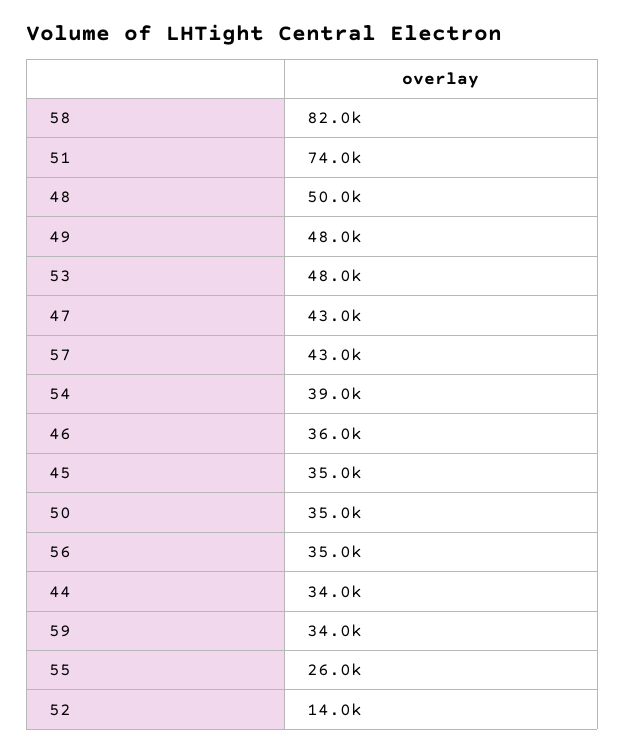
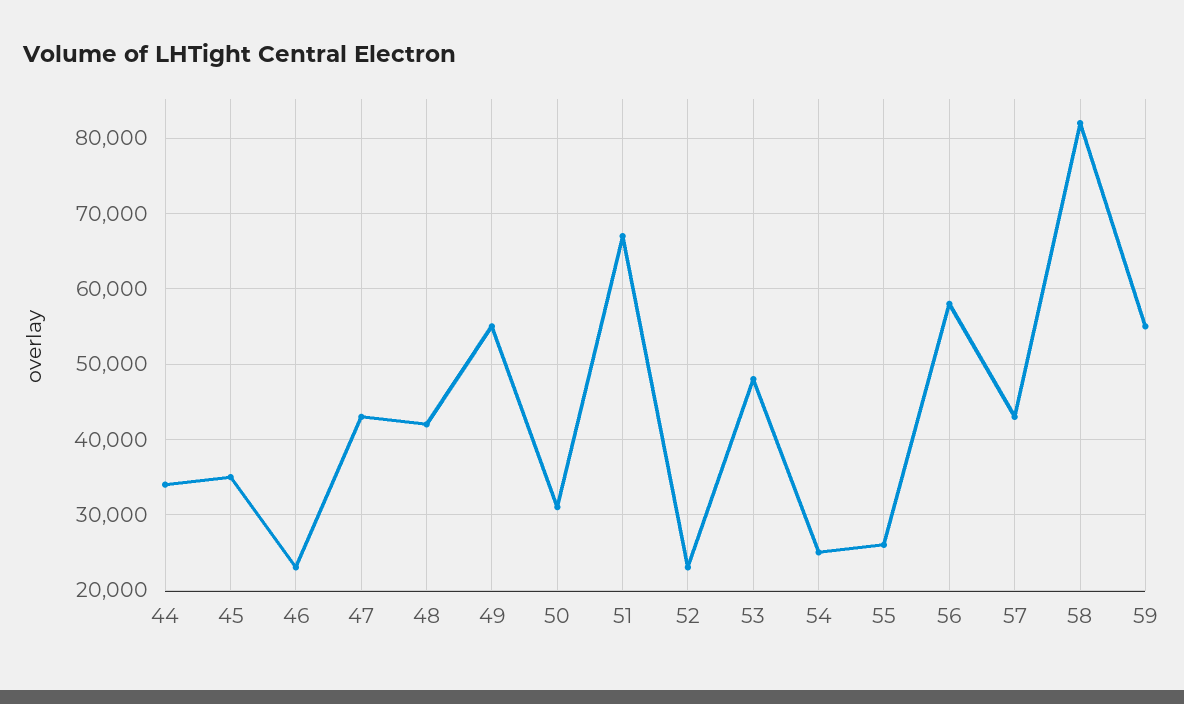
  {
    "58": 82000,
-   "51": 74000,
+   "51": 67000,
-   "48": 50000,
+   "48": 42000,
-   "49": 48000,
+   "49": 55000,
    "53": 48000,
    "47": 43000,
    "57": 43000,
-   "54": 39000,
+   "54": 25000,
-   "46": 36000,
+   "46": 23000,
    "45": 35000,
-   "50": 35000,
+   "50": 31000,
-   "56": 35000,
+   "56": 58000,
    "44": 34000,
-   "59": 34000,
+   "59": 55000,
    "55": 26000,
-   "52": 14000
+   "52": 23000
  }

